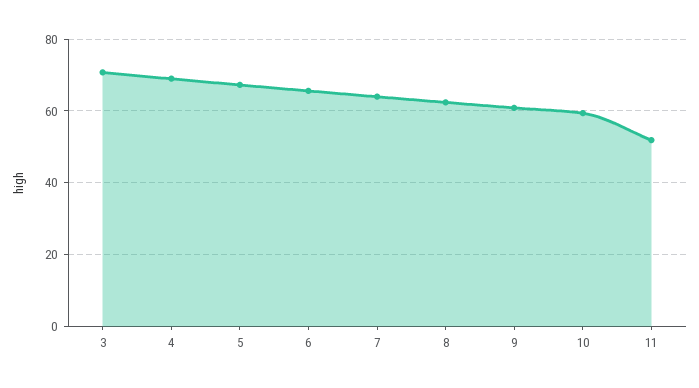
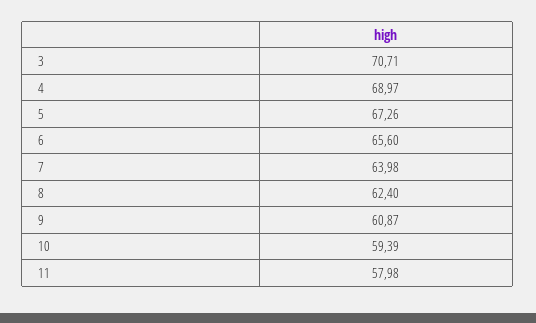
  {
    "3": 70.71,
    "4": 68.97,
    "5": 67.26,
    "6": 65.6,
    "7": 63.98,
    "8": 62.4,
    "9": 60.87,
    "10": 59.39,
-   "11": 52
+   "11": 57.98
  }

